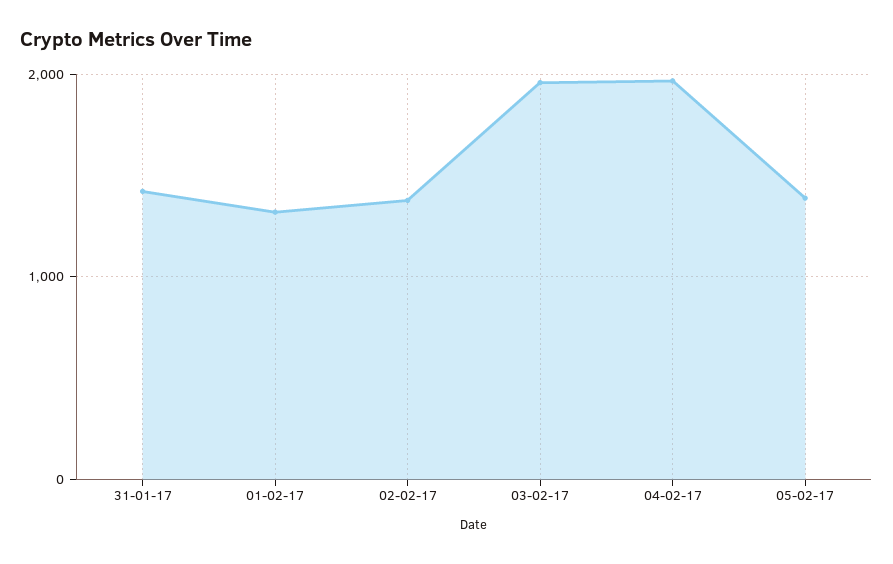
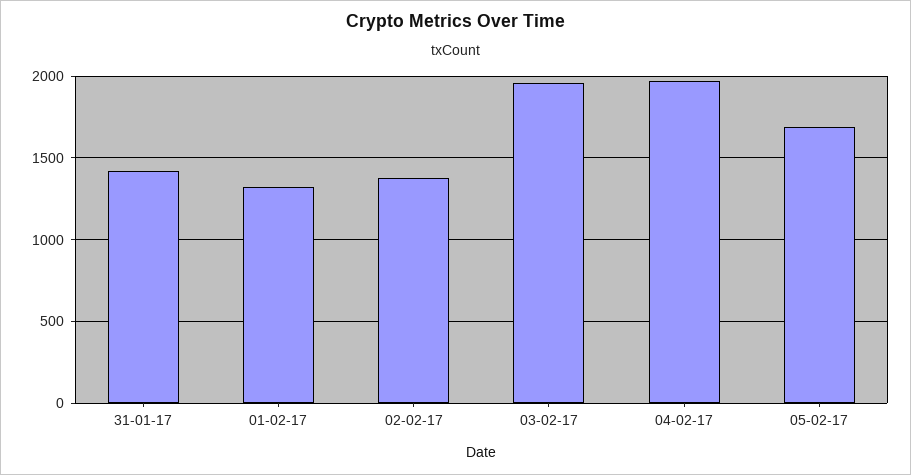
  {
    "31-01-17": 1400,
    "01-02-17": 1300,
    "02-02-17": 1400,
    "03-02-17": 1950,
    "04-02-17": 1950,
-   "05-02-17": 1400
+   "05-02-17": 1700
  }

